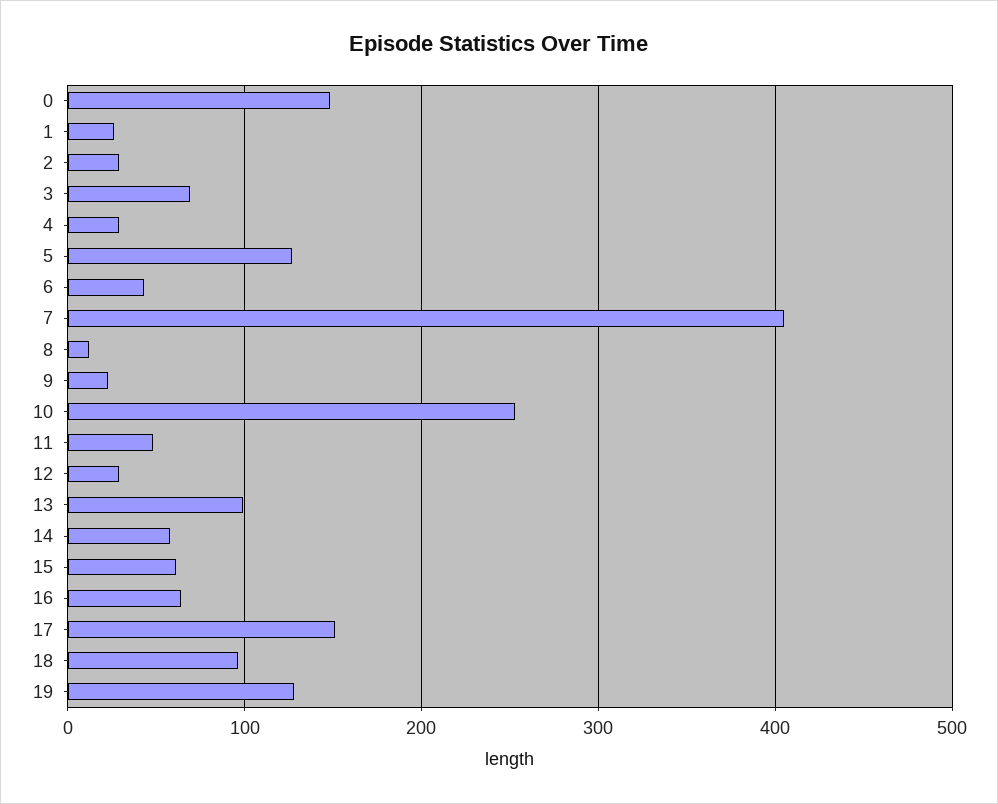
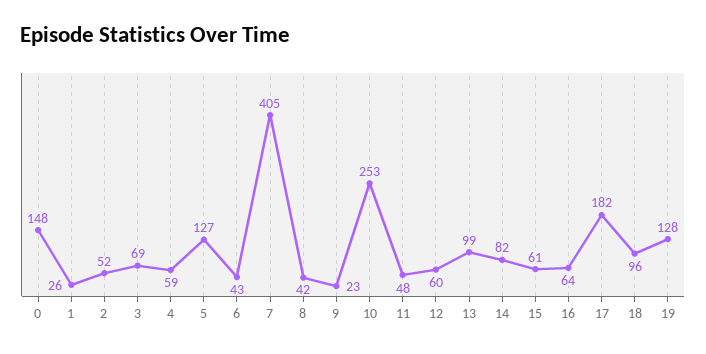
  {
    "0": 148,
    "1": 26,
-   "2": 30,
+   "2": 52,
    "3": 69,
-   "4": 30,
+   "4": 59,
    "5": 127,
    "6": 43,
    "7": 405,
-   "8": 10,
+   "8": 42,
    "9": 23,
    "10": 253,
    "11": 48,
-   "12": 30,
+   "12": 60,
    "13": 99,
-   "14": 60,
+   "14": 82,
    "15": 61,
    "16": 64,
-   "17": 150,
+   "17": 182,
    "18": 96,
    "19": 128
  }

